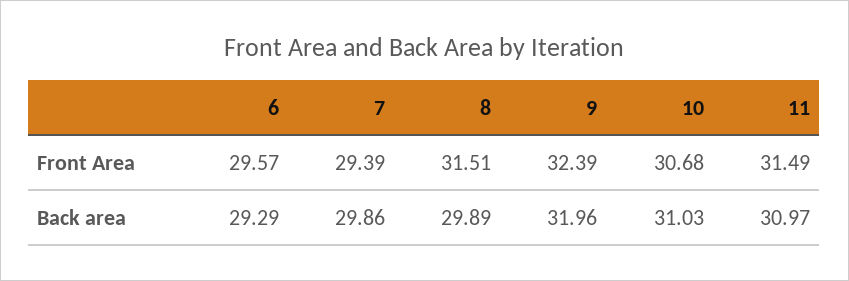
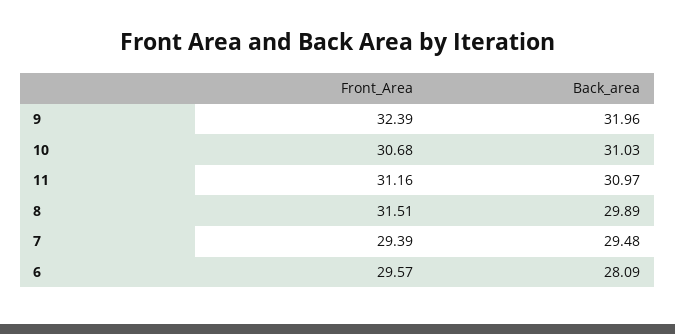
  {
    "6": {
      "Front Area": 29.57,
-     "Back area": 29.29
+     "Back area": 28.09
    },
    "7": {
      "Front Area": 29.39,
-     "Back area": 29.86
+     "Back area": 29.48
    },
    "8": {
      "Front Area": 31.51,
      "Back area": 29.89
    },
    "9": {
      "Front Area": 32.39,
      "Back area": 31.96
    },
    "10": {
      "Front Area": 30.68,
      "Back area": 31.03
    },
    "11": {
-     "Front Area": 31.49,
+     "Front Area": 31.16,
      "Back area": 30.97
    }
  }

